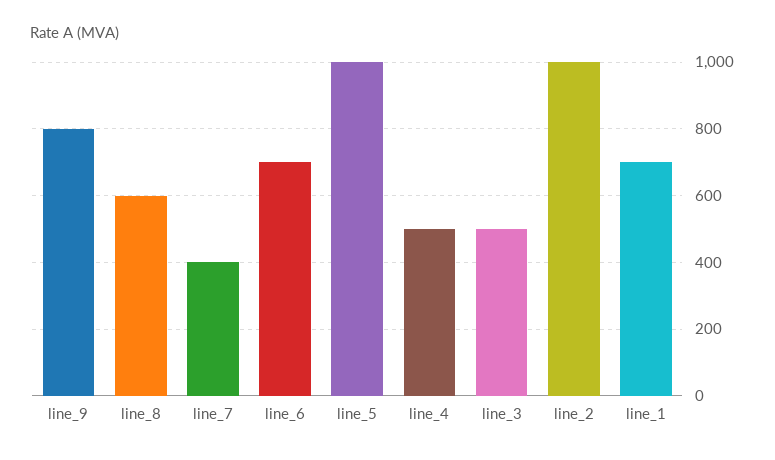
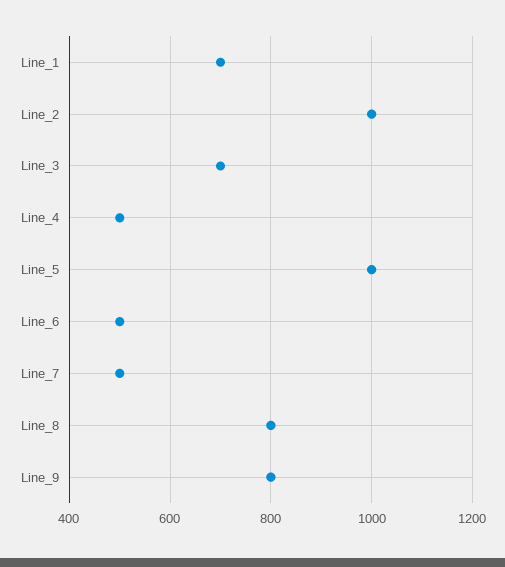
  {
    "line_9": 800,
-   "line_8": 600,
+   "line_8": 800,
-   "line_7": 400,
+   "line_7": 500,
-   "line_6": 700,
+   "line_6": 500,
    "line_5": 1000,
    "line_4": 500,
-   "line_3": 500,
+   "line_3": 700,
    "line_2": 1000,
    "line_1": 700
  }

